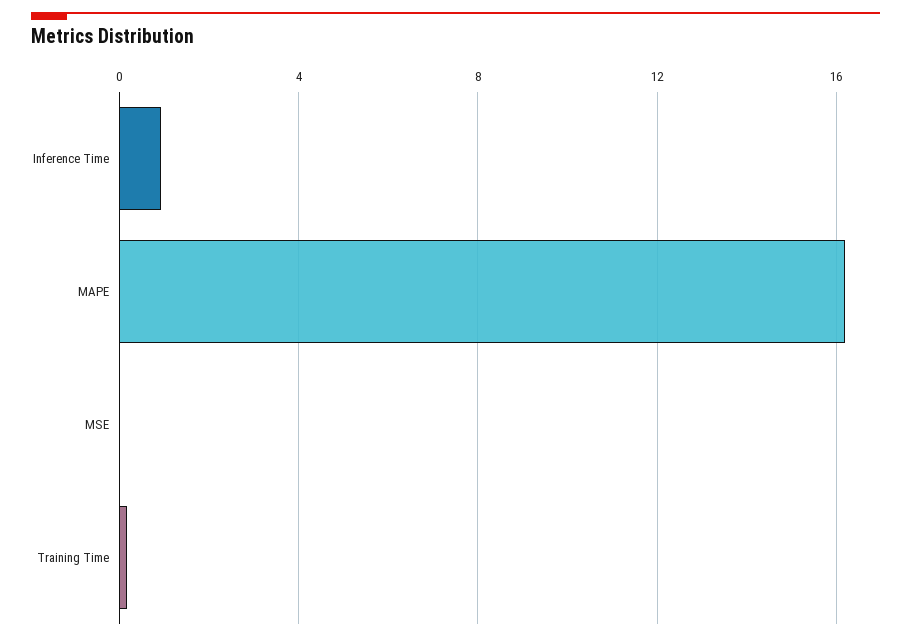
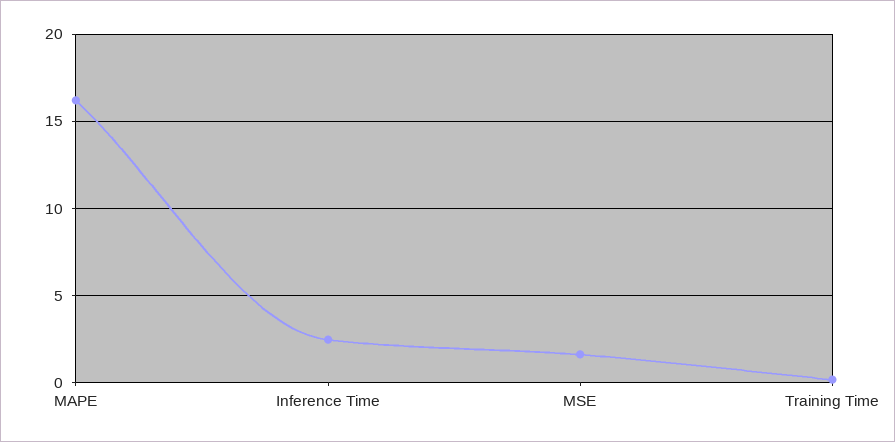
  {
-   "Inference Time": 1,
+   "Inference Time": 2.5,
    "MAPE": 16,
-   "MSE": 0,
+   "MSE": 1.5,
    "Training Time": 0
  }

